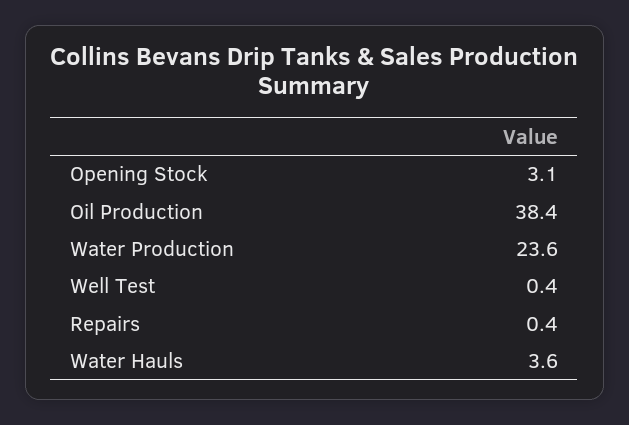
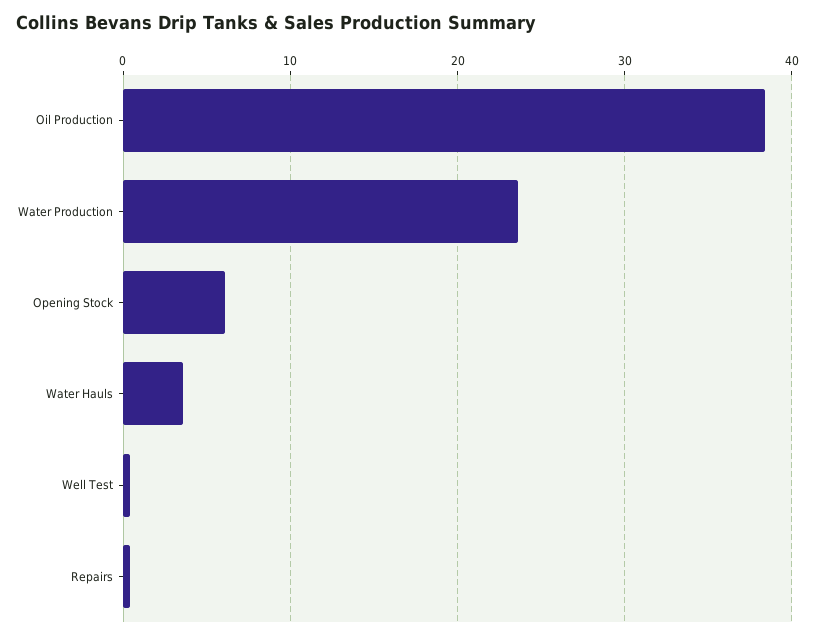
  {
-   "Opening Stock": 3.1,
+   "Opening Stock": 6,
    "Oil Production": 38.4,
    "Water Production": 23.6,
    "Well Test": 0.4,
    "Repairs": 0.4,
    "Water Hauls": 3.6
  }

